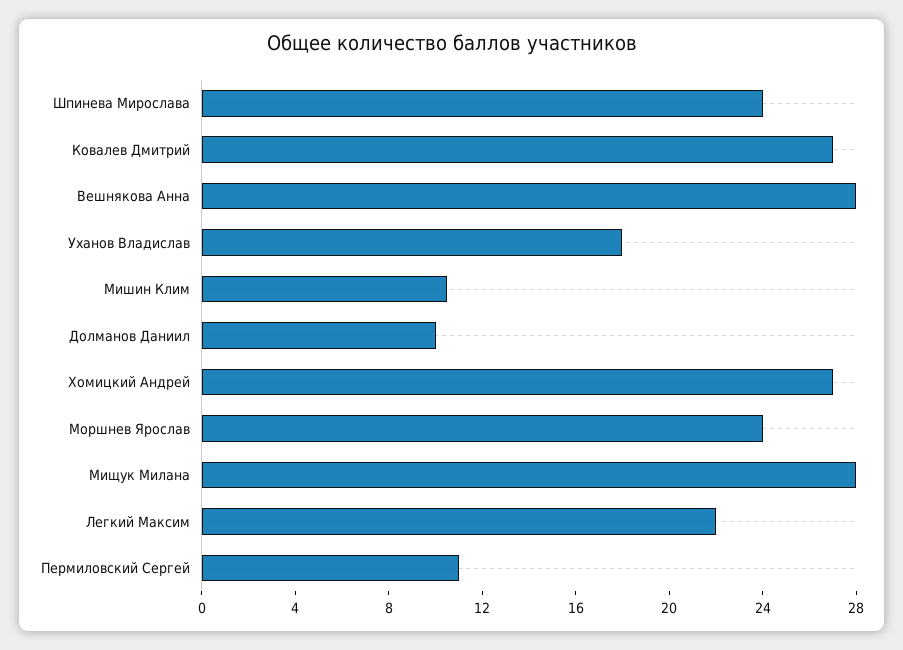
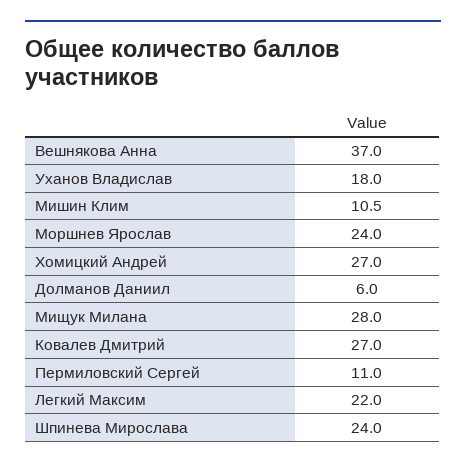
  {
    "Шпинева Мирослава": 24,
    "Ковалев Дмитрий": 27,
-   "Вешнякова Анна": 28,
+   "Вешнякова Анна": 37,
    "Уханов Владислав": 18,
    "Мишин Клим": 10.5,
-   "Долманов Даниил": 10,
+   "Долманов Даниил": 6,
    "Хомицкий Андрей": 27,
    "Моршнев Ярослав": 24,
    "Мищук Милана": 28,
    "Легкий Максим": 22,
    "Пермиловский Сергей": 11
  }

